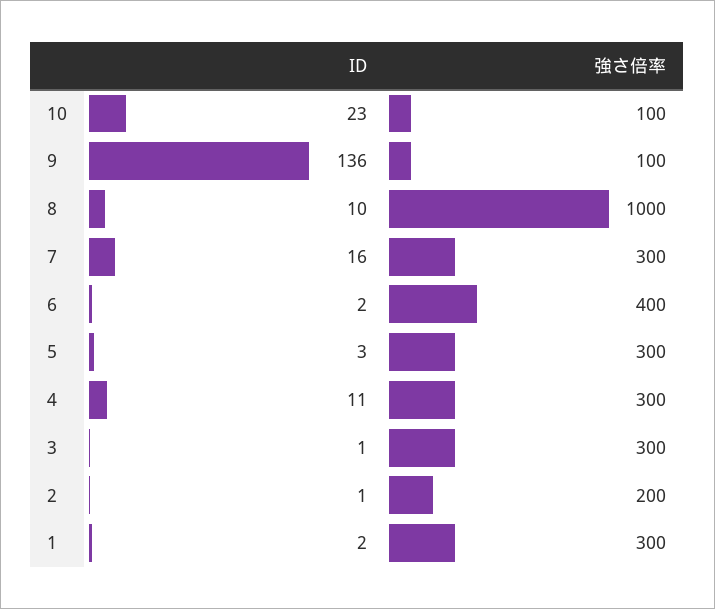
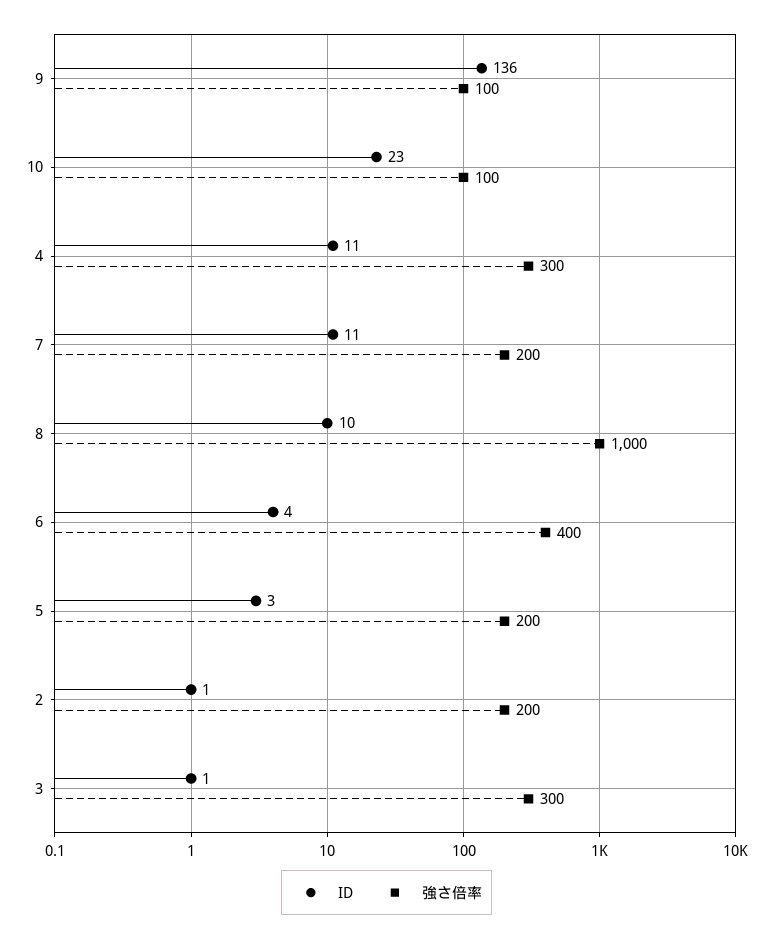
  {
    "ID": {
      "10": 23,
      "9": 136,
      "8": 10,
-     "7": 16,
+     "7": 11,
-     "6": 2,
+     "6": 4,
      "5": 3,
      "4": 11,
      "3": 1,
-     "2": 1,
+     "2": 1
-     "1": 2
    },
    "強さ倍率": {
      "10": 100,
      "9": 100,
      "8": 1000,
-     "7": 300,
+     "7": 200,
      "6": 400,
-     "5": 300,
+     "5": 200,
      "4": 300,
      "3": 300,
-     "2": 200,
+     "2": 200
-     "1": 300
    }
  }

